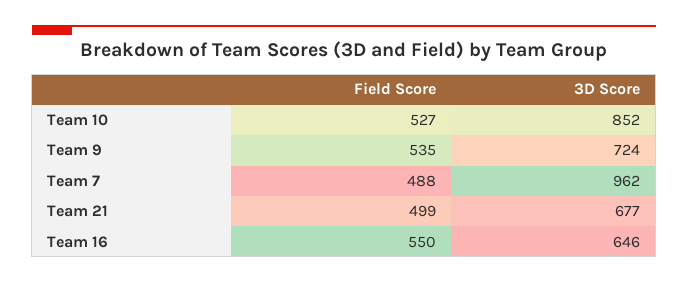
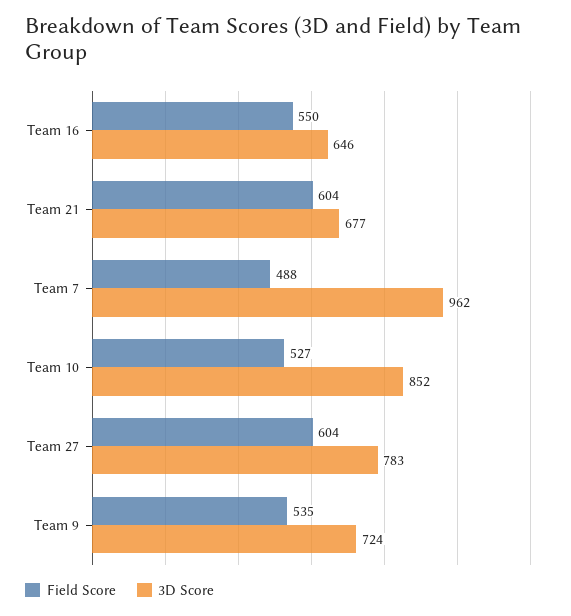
  {
    "Field Score": {
      "Team 10": 527,
      "Team 9": 535,
      "Team 7": 488,
-     "Team 21": 499,
+     "Team 21": 604,
-     "Team 16": 550
+     "Team 16": 550,
+     "Team 27": 604
    },
    "3D Score": {
      "Team 10": 852,
      "Team 9": 724,
      "Team 7": 962,
      "Team 21": 677,
-     "Team 16": 646
+     "Team 16": 646,
+     "Team 27": 783
    }
  }

